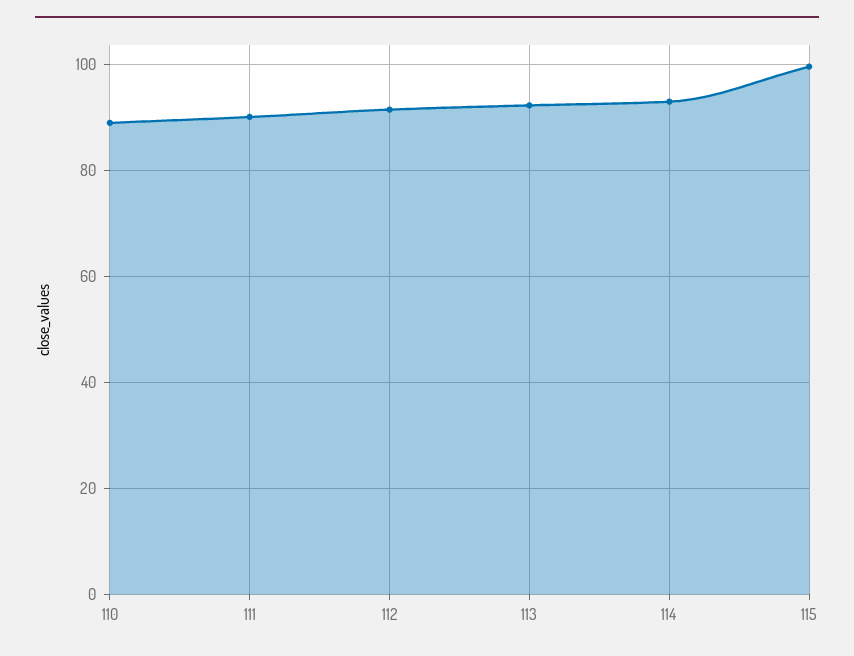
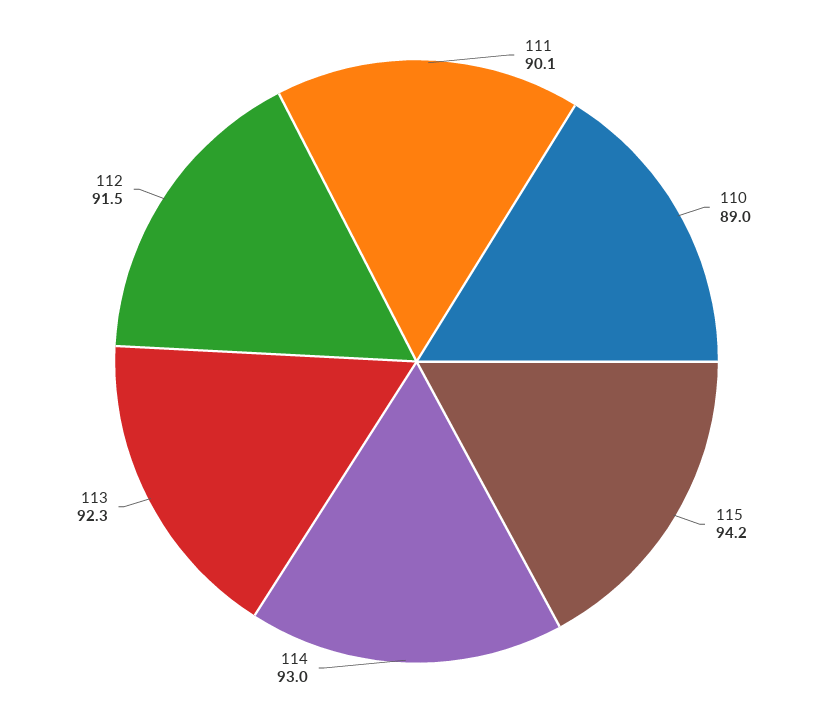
  {
    "110": 89,
    "111": 90.1,
    "112": 91.5,
    "113": 92.3,
    "114": 93,
-   "115": 100
+   "115": 94.2
  }

